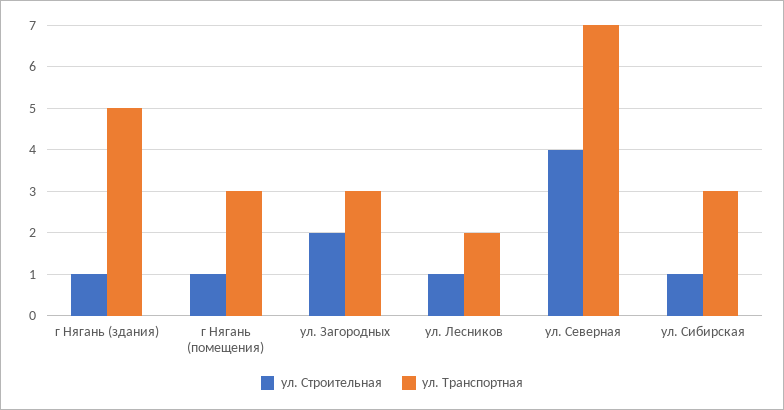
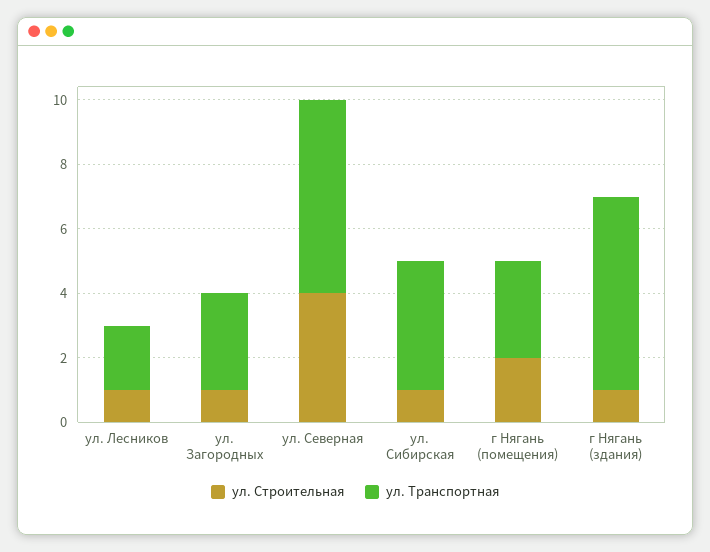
  {
    "ул. Строительная": {
      "г Нягань (здания)": 1,
-     "г Нягань (помещения)": 1,
+     "г Нягань (помещения)": 2,
-     "ул. Загородных": 2,
+     "ул. Загородных": 1,
      "ул. Лесников": 1,
      "ул. Северная": 4,
      "ул. Сибирская": 1
    },
    "ул. Транспортная": {
-     "г Нягань (здания)": 5,
+     "г Нягань (здания)": 6,
      "г Нягань (помещения)": 3,
      "ул. Загородных": 3,
      "ул. Лесников": 2,
-     "ул. Северная": 7,
+     "ул. Северная": 6,
-     "ул. Сибирская": 3
+     "ул. Сибирская": 4
    }
  }

